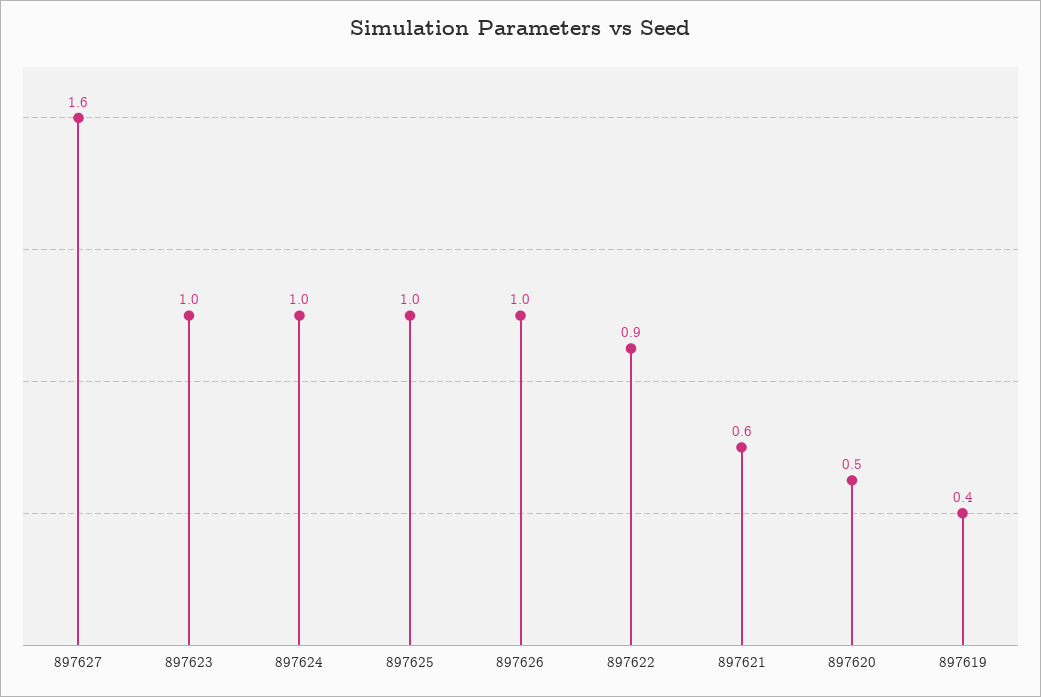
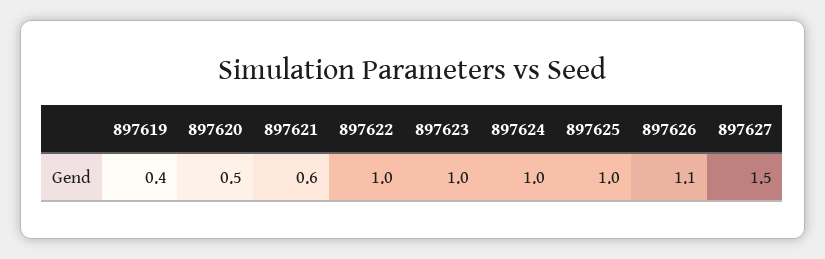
  {
-   "897627": 1.6,
+   "897627": 1.5,
    "897623": 1,
    "897624": 1,
    "897625": 1,
-   "897626": 1,
+   "897626": 1.1,
-   "897622": 0.9,
+   "897622": 1,
    "897621": 0.6,
    "897620": 0.5,
    "897619": 0.4
  }

